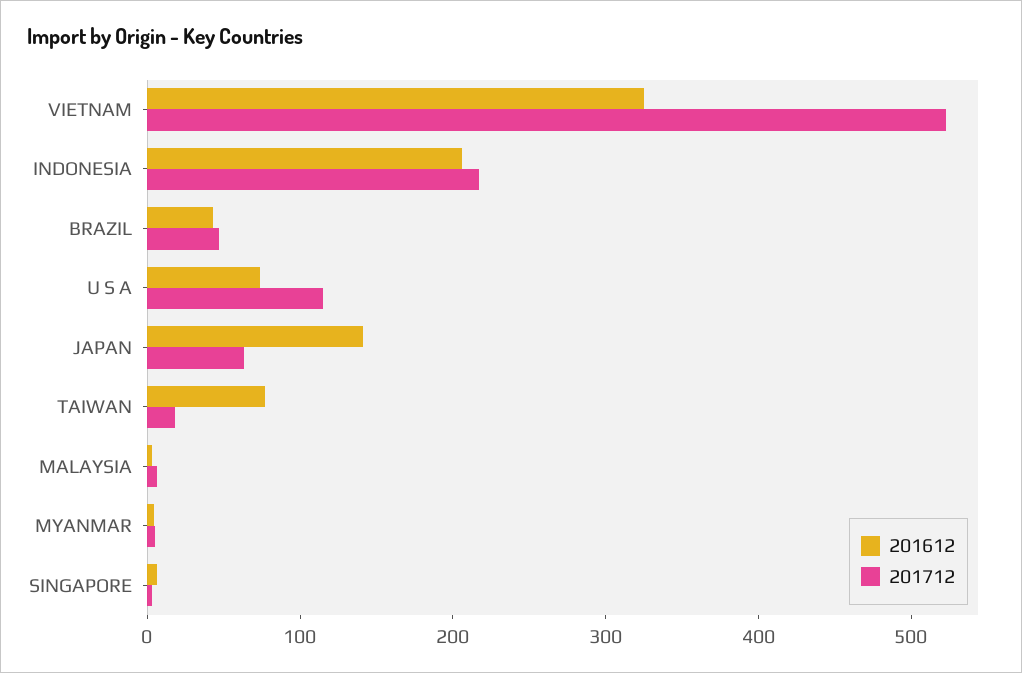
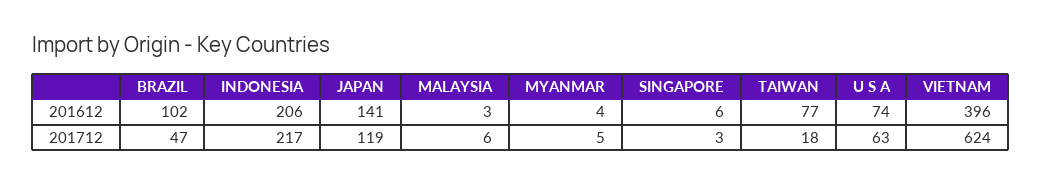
  {
    "201612": {
-     "VIETNAM": 320,
+     "VIETNAM": 396,
      "INDONESIA": 206,
-     "BRAZIL": 40,
+     "BRAZIL": 102,
      "U S A": 74,
      "JAPAN": 141,
      "TAIWAN": 77,
      "MALAYSIA": 3,
      "MYANMAR": 4,
      "SINGAPORE": 6
    },
    "201712": {
-     "VIETNAM": 520,
+     "VIETNAM": 624,
      "INDONESIA": 217,
      "BRAZIL": 47,
-     "U S A": 120,
+     "U S A": 63,
-     "JAPAN": 60,
+     "JAPAN": 119,
      "TAIWAN": 18,
      "MALAYSIA": 6,
      "MYANMAR": 5,
      "SINGAPORE": 3
    }
  }

